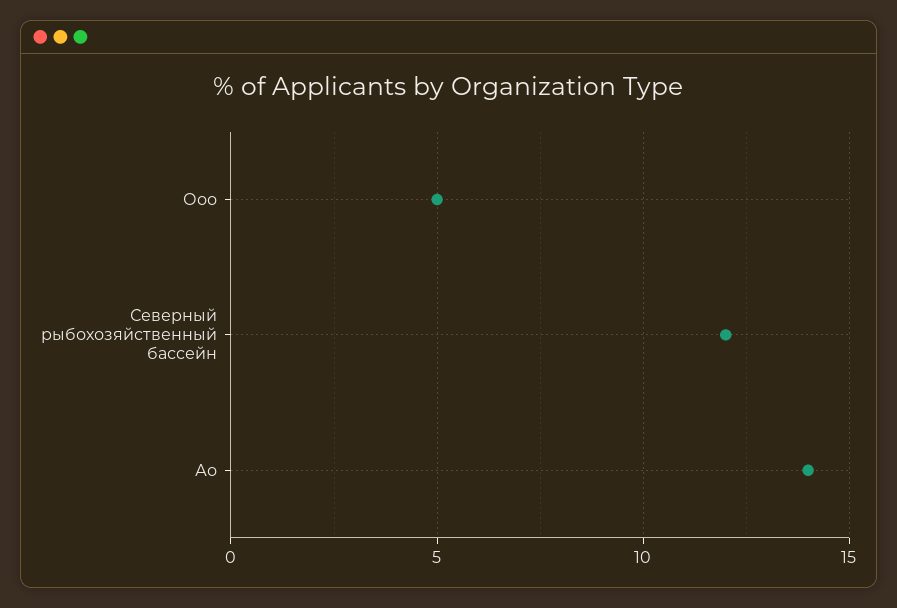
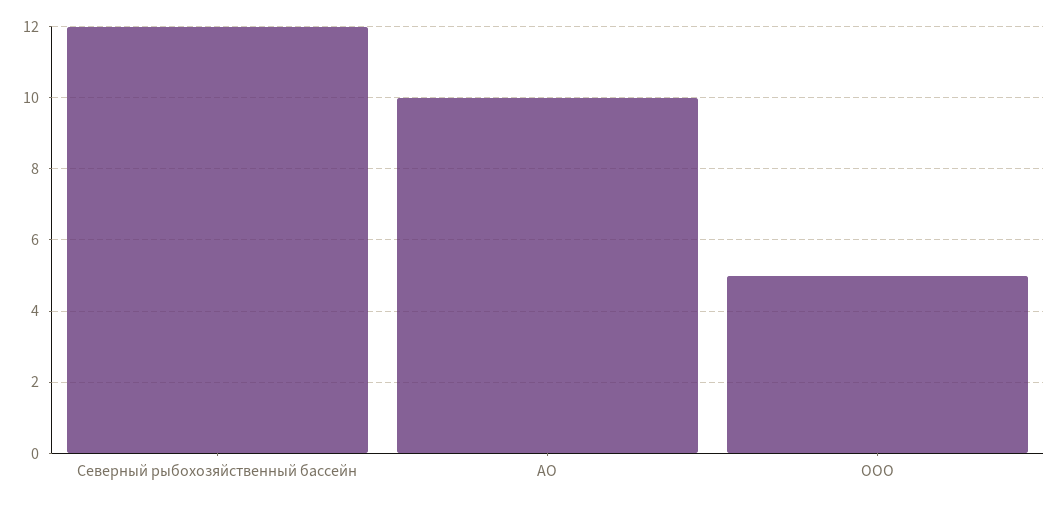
  {
    "Ооо": 5,
    "Северный рыбохозяйственный бассейн": 12,
-   "Ао": 14
+   "Ао": 10
  }

